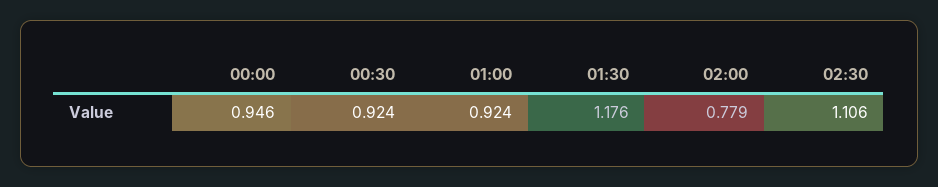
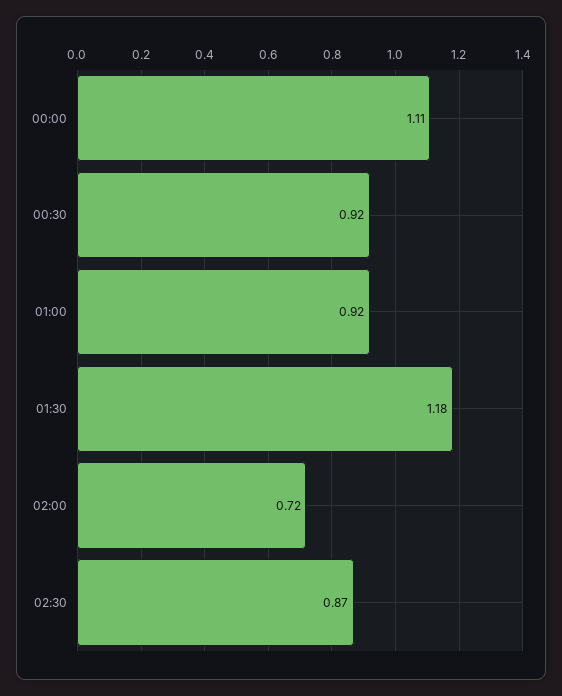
  {
-   "00:00": 0.946,
+   "00:00": 1.11,
    "00:30": 0.924,
    "01:00": 0.924,
    "01:30": 1.176,
-   "02:00": 0.779,
+   "02:00": 0.72,
-   "02:30": 1.106
+   "02:30": 0.87
  }

